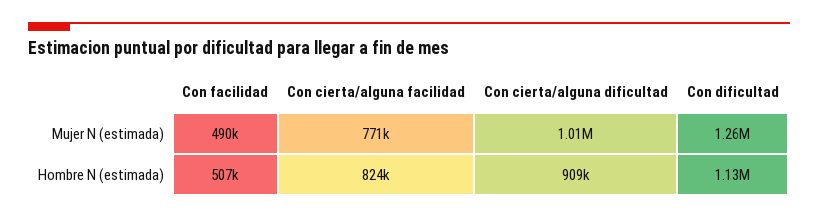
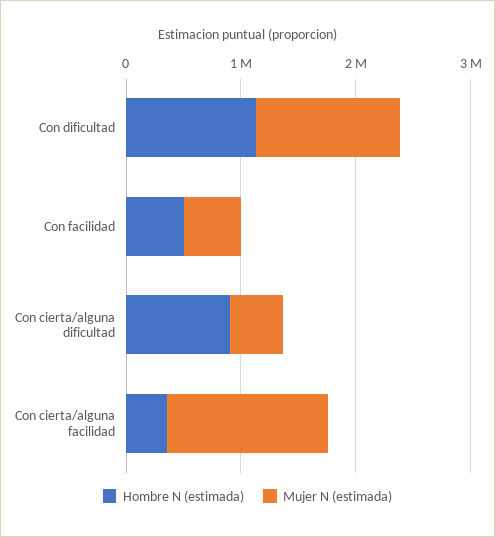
  {
    "Mujer N (estimada)": {
      "Con facilidad": 490000,
-     "Con cierta/alguna facilidad": 771000,
+     "Con cierta/alguna facilidad": 1400000,
-     "Con cierta/alguna dificultad": 1010000,
+     "Con cierta/alguna dificultad": 400000,
      "Con dificultad": 1260000
    },
    "Hombre N (estimada)": {
      "Con facilidad": 507000,
-     "Con cierta/alguna facilidad": 824000,
+     "Con cierta/alguna facilidad": 400000,
      "Con cierta/alguna dificultad": 909000,
      "Con dificultad": 1130000
    }
  }

